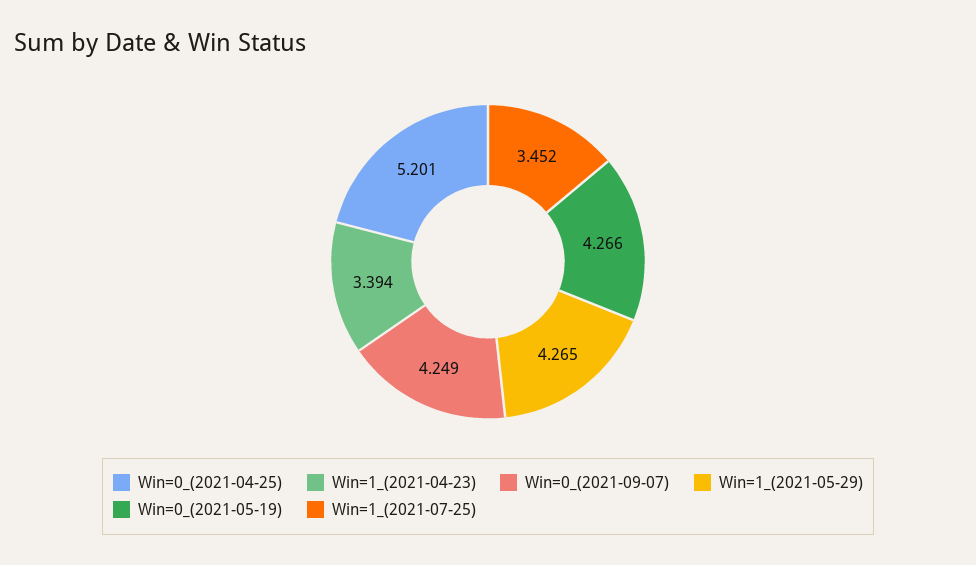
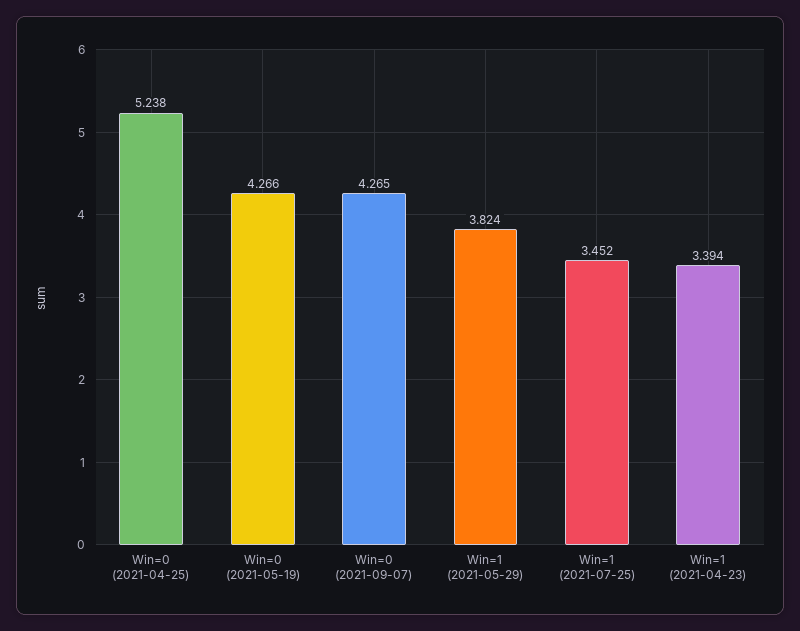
  {
-   "Win=0_(2021-04-25)": 5.201,
+   "Win=0_(2021-04-25)": 5.238,
    "Win=1_(2021-04-23)": 3.394,
-   "Win=0_(2021-09-07)": 4.249,
+   "Win=0_(2021-09-07)": 4.265,
-   "Win=1_(2021-05-29)": 4.265,
+   "Win=1_(2021-05-29)": 3.824,
    "Win=0_(2021-05-19)": 4.266,
    "Win=1_(2021-07-25)": 3.452
  }

